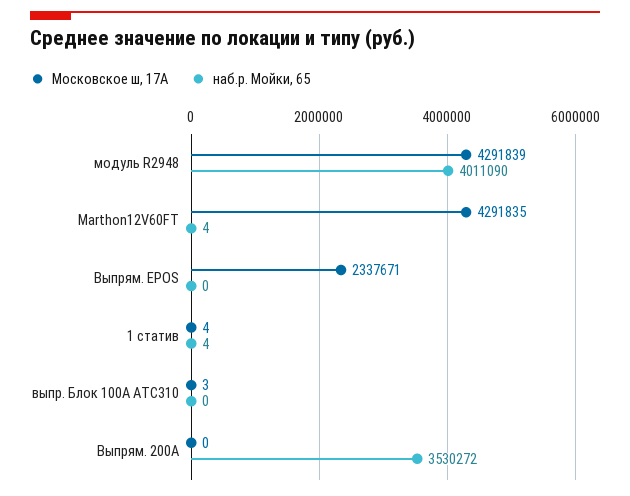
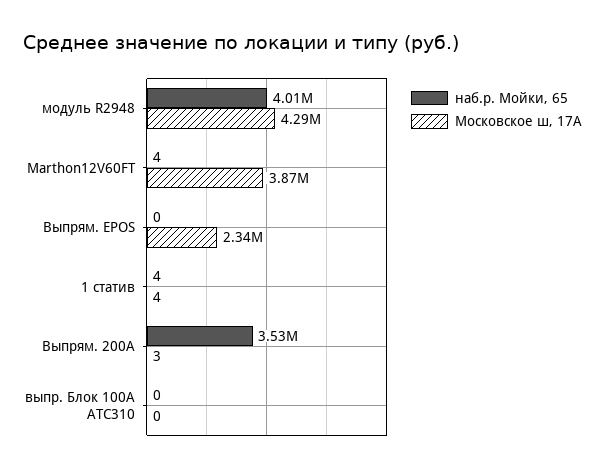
  {
    "Московское ш, 17А": {
      "модуль R2948": 4291839,
-     "Marthon12V60FT": 4291835,
+     "Marthon12V60FT": 3870000,
      "Выпрям. EPOS": 2337671,
      "1 статив": 4,
-     "выпр. Блок 100А АТС310": 3,
+     "выпр. Блок 100А АТС310": 0,
-     "Выпрям. 200А": 0
+     "Выпрям. 200А": 3
    },
    "наб.р. Мойки, 65": {
      "модуль R2948": 4011090,
      "Marthon12V60FT": 4,
      "Выпрям. EPOS": 0,
      "1 статив": 4,
      "выпр. Блок 100А АТС310": 0,
      "Выпрям. 200А": 3530272
    }
  }

